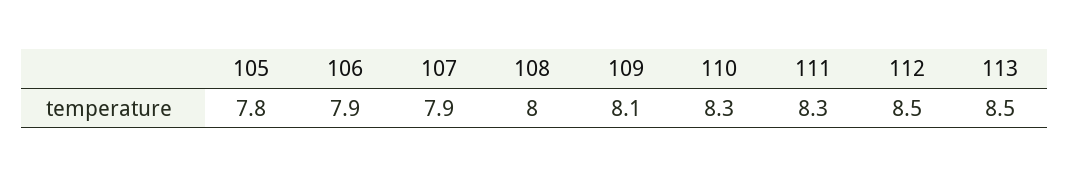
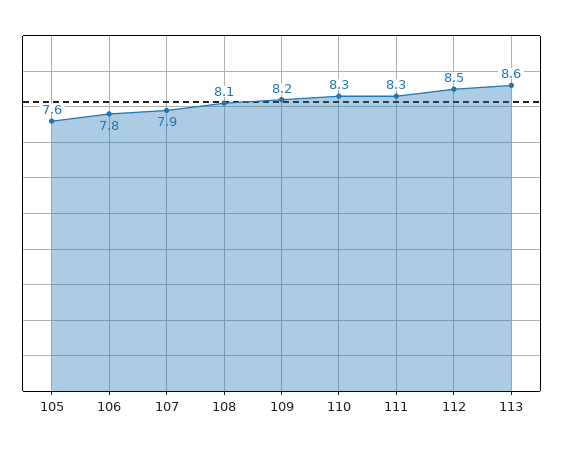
  {
-   "105": 7.8,
+   "105": 7.6,
-   "106": 7.9,
+   "106": 7.8,
    "107": 7.9,
-   "108": 8,
+   "108": 8.1,
-   "109": 8.1,
+   "109": 8.2,
    "110": 8.3,
    "111": 8.3,
    "112": 8.5,
-   "113": 8.5
+   "113": 8.6
  }

